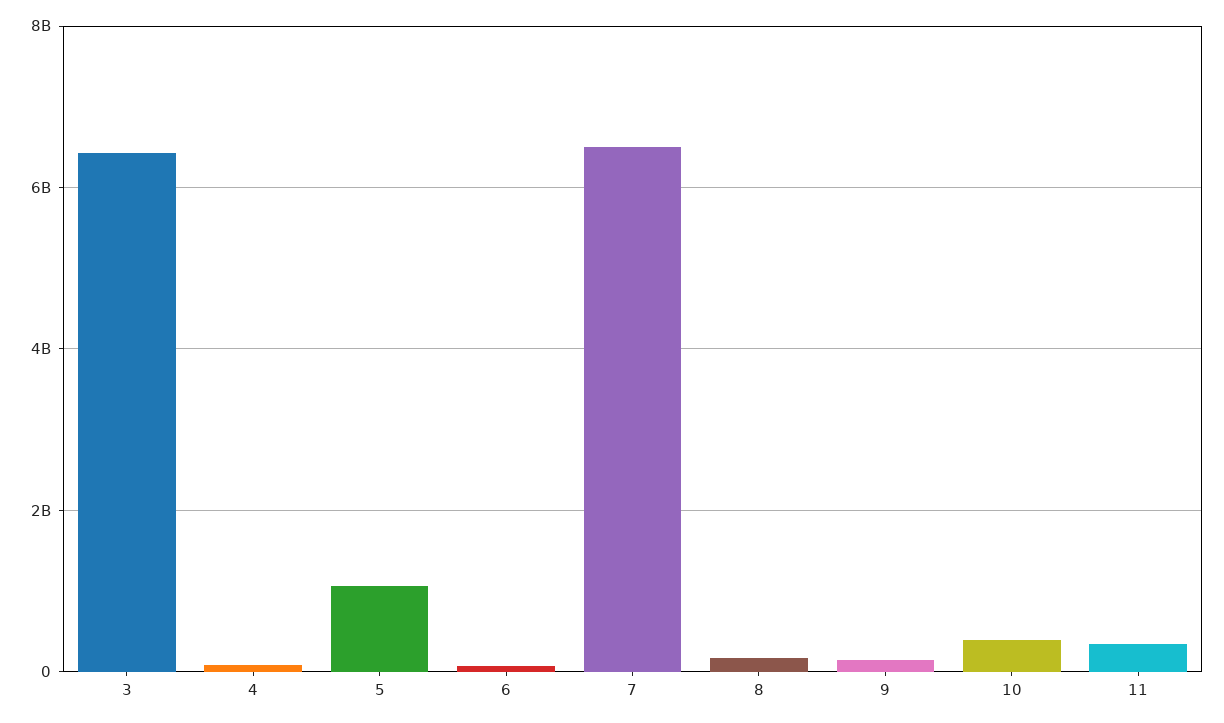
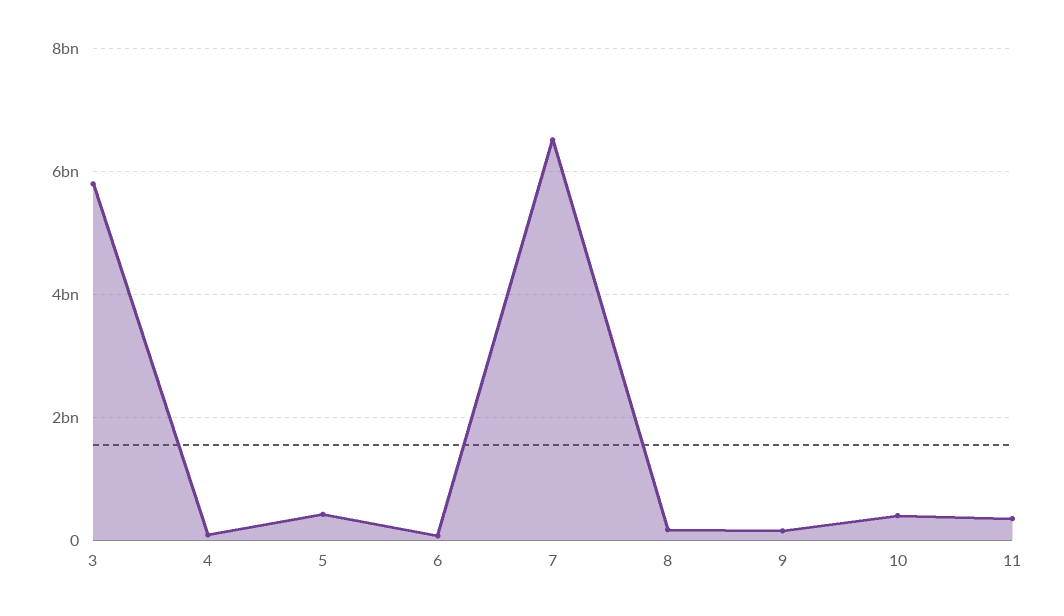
  {
-   "3": 6400000000,
+   "3": 5800000000,
    "4": 0,
-   "5": 1000000000,
+   "5": 400000000,
    "6": 0,
    "7": 6600000000,
    "8": 200000000,
    "9": 200000000,
    "10": 400000000,
    "11": 400000000
  }

